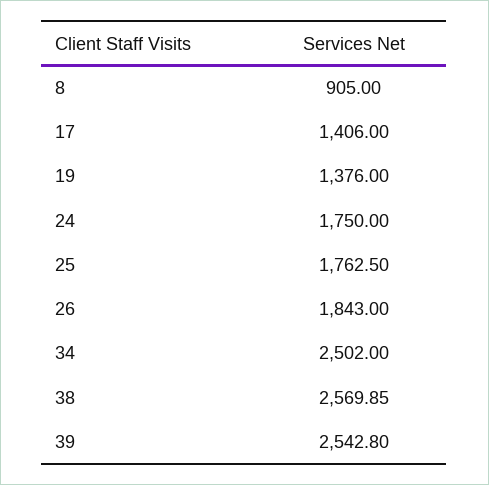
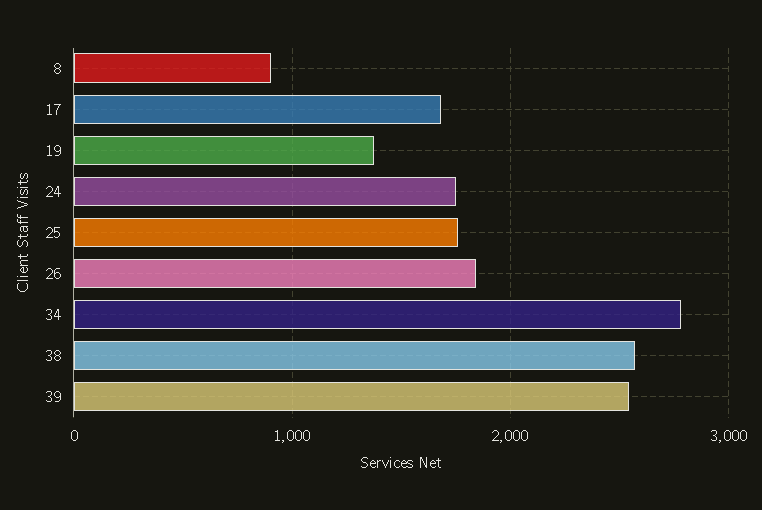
  {
    "8": 905,
-   "17": 1406,
+   "17": 1700,
    "19": 1376,
    "24": 1750,
    "25": 1762.5,
    "26": 1843,
-   "34": 2502,
+   "34": 2800,
    "38": 2569.85,
    "39": 2542.8
  }

